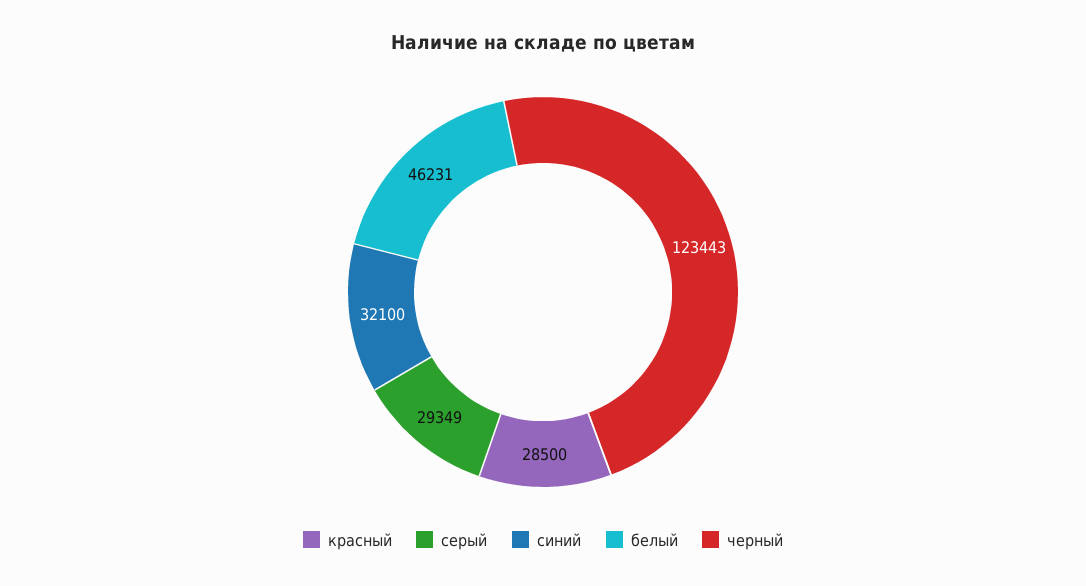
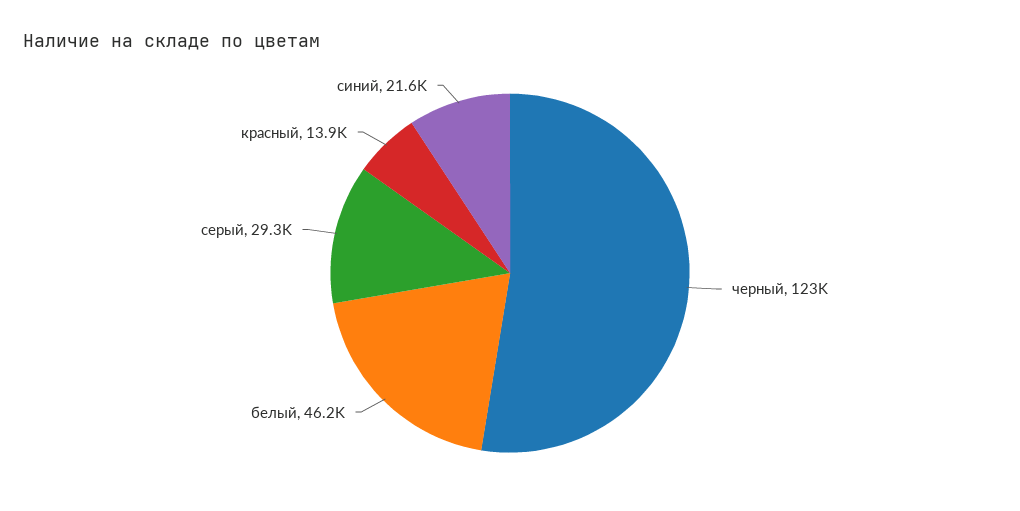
  {
-   "красный": 28500,
+   "красный": 13900,
    "серый": 29349,
-   "синий": 32100,
+   "синий": 21600,
    "белый": 46231,
    "черный": 123443
  }

